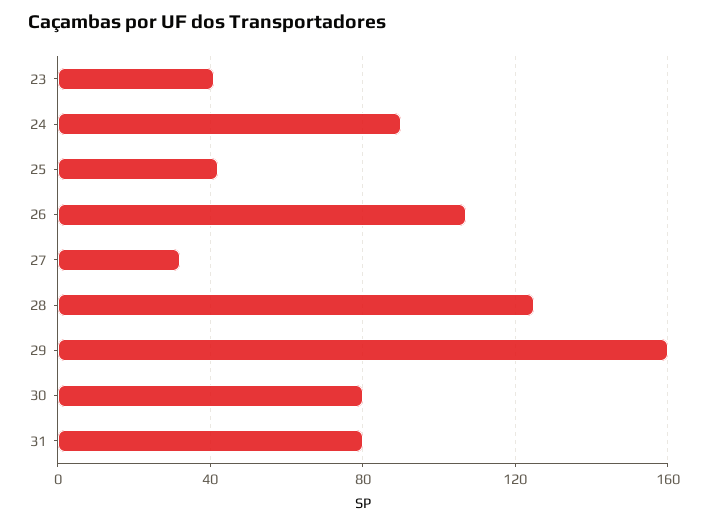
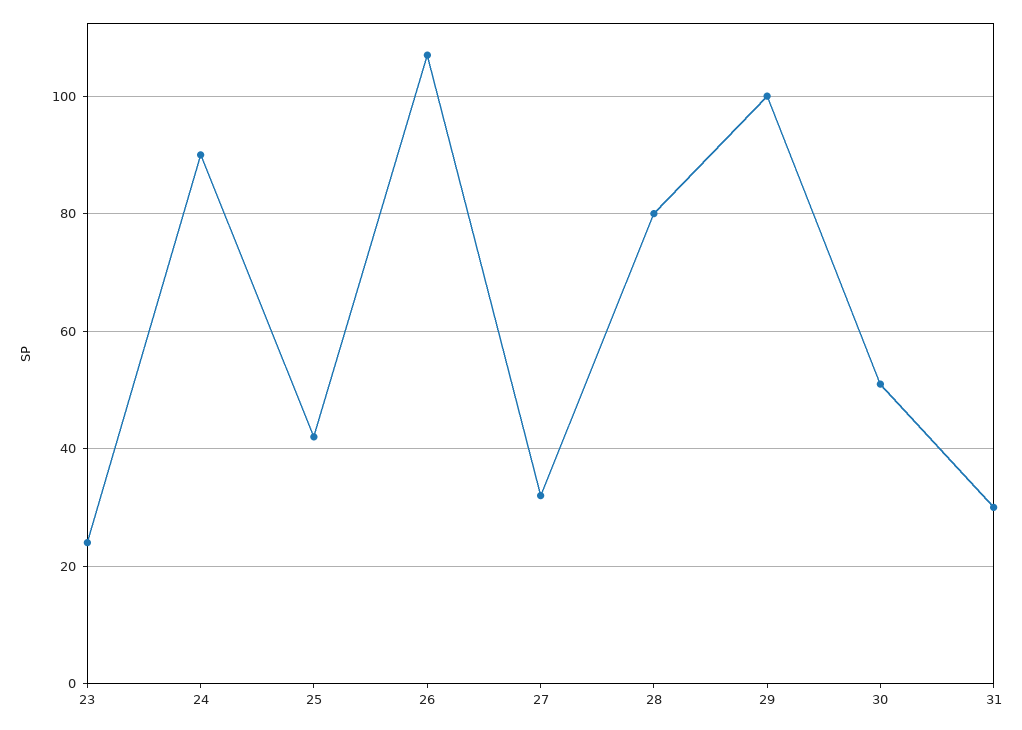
  {
-   "23": 40,
+   "23": 25,
    "24": 90,
    "25": 40,
    "26": 105,
    "27": 30,
-   "28": 125,
+   "28": 80,
-   "29": 160,
+   "29": 100,
-   "30": 80,
+   "30": 50,
-   "31": 80
+   "31": 30
  }

